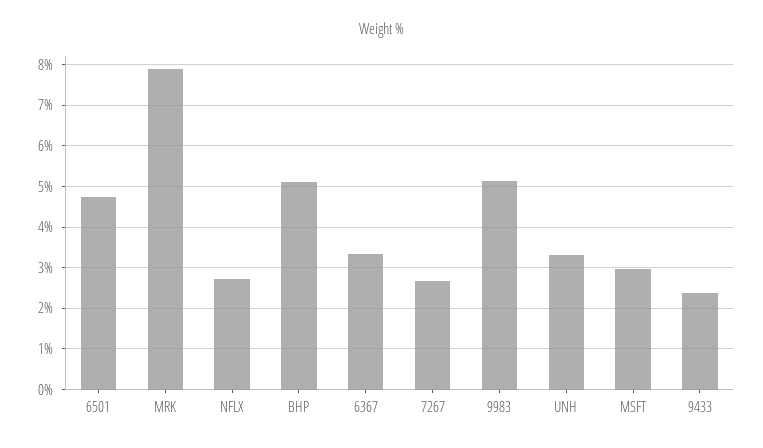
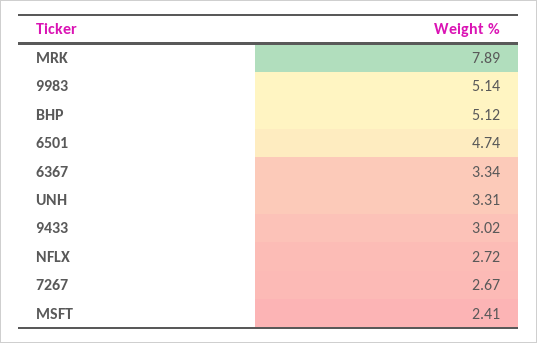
  {
    "6501": 4.74,
    "MRK": 7.89,
    "NFLX": 2.72,
    "BHP": 5.12,
    "6367": 3.34,
    "7267": 2.67,
    "9983": 5.14,
    "UNH": 3.31,
-   "MSFT": 3,
+   "MSFT": 2.41,
-   "9433": 2.4
+   "9433": 3.02
  }

